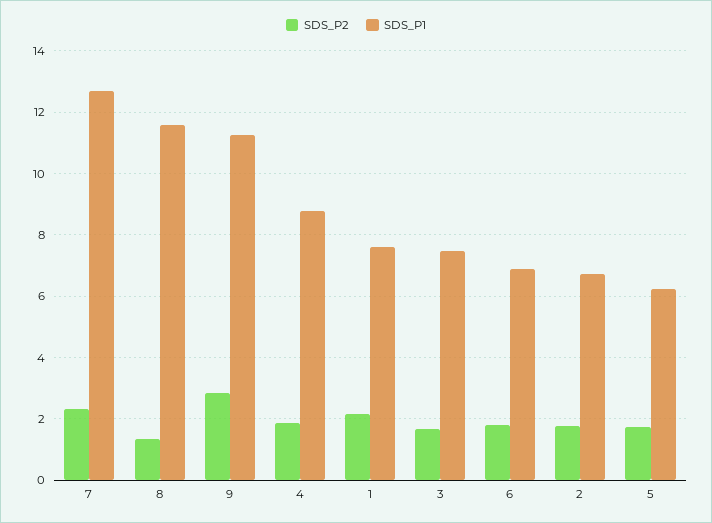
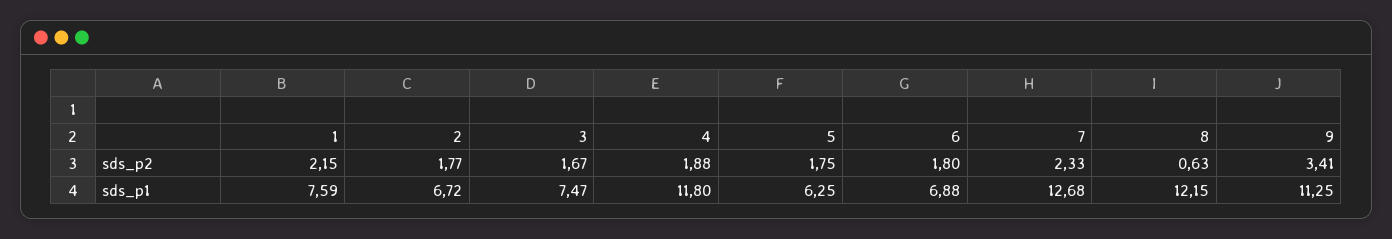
  {
    "SDS_P2": {
      "7": 2.33,
-     "8": 1.4,
+     "8": 0.63,
-     "9": 2.8,
+     "9": 3.41,
      "4": 1.88,
      "1": 2.15,
      "3": 1.67,
      "6": 1.8,
      "2": 1.77,
      "5": 1.75
    },
    "SDS_P1": {
      "7": 12.68,
-     "8": 11.6,
+     "8": 12.15,
      "9": 11.25,
-     "4": 8.8,
+     "4": 11.8,
      "1": 7.59,
      "3": 7.47,
      "6": 6.88,
      "2": 6.72,
      "5": 6.25
    }
  }

